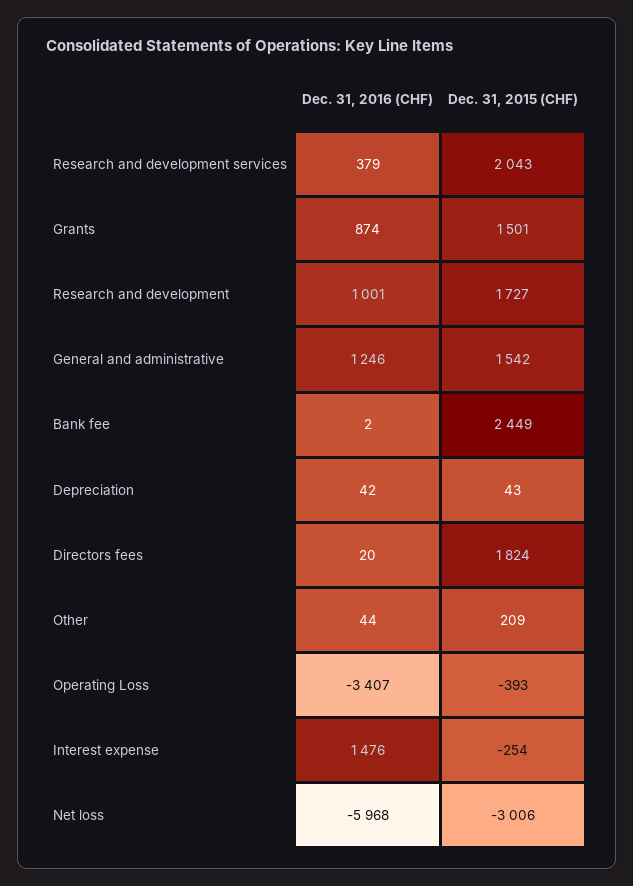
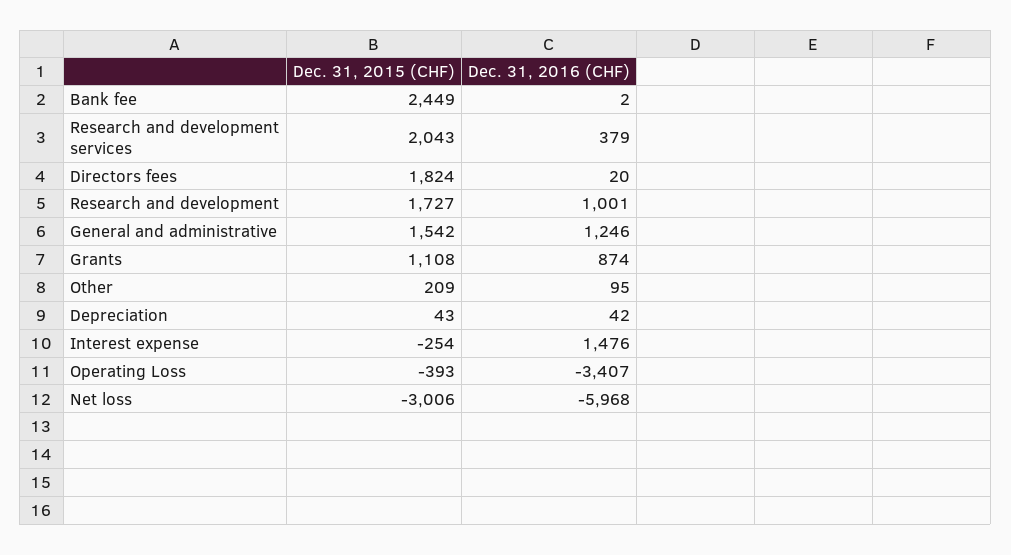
  {
    "Dec. 31, 2016 (CHF)": {
      "Research and development services": 379,
      "Grants": 874,
      "Research and development": 1001,
      "General and administrative": 1246,
      "Bank fee": 2,
      "Depreciation": 42,
      "Directors fees": 20,
-     "Other": 44,
+     "Other": 95,
      "Operating Loss": -3407,
      "Interest expense": 1476,
      "Net loss": -5968
    },
    "Dec. 31, 2015 (CHF)": {
      "Research and development services": 2043,
-     "Grants": 1501,
+     "Grants": 1108,
      "Research and development": 1727,
      "General and administrative": 1542,
      "Bank fee": 2449,
      "Depreciation": 43,
      "Directors fees": 1824,
      "Other": 209,
      "Operating Loss": -393,
      "Interest expense": -254,
      "Net loss": -3006
    }
  }

